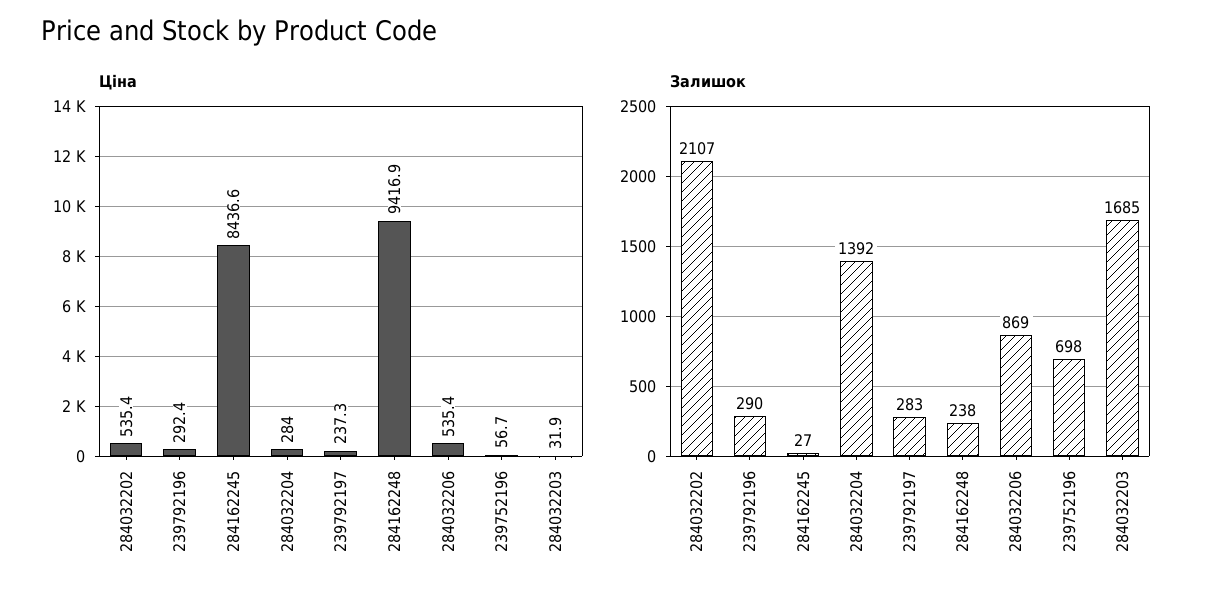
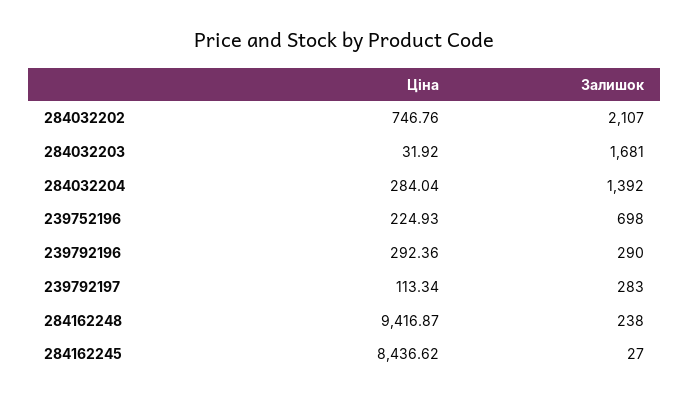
  {
    "Ціна": {
-     "284032202": 535.4,
+     "284032202": 746.76,
      "239792196": 292.36,
      "284162245": 8436.62,
      "284032204": 284.04,
-     "239792197": 237.3,
+     "239792197": 113.34,
      "284162248": 9416.87,
-     "284032206": 535.4,
-     "239752196": 56.7,
+     "239752196": 224.93,
      "284032203": 31.92
    },
    "Залишок": {
      "284032202": 2107,
      "239792196": 290,
      "284162245": 27,
      "284032204": 1392,
      "239792197": 283,
      "284162248": 238,
-     "284032206": 869,
      "239752196": 698,
-     "284032203": 1685
+     "284032203": 1681
    }
  }

